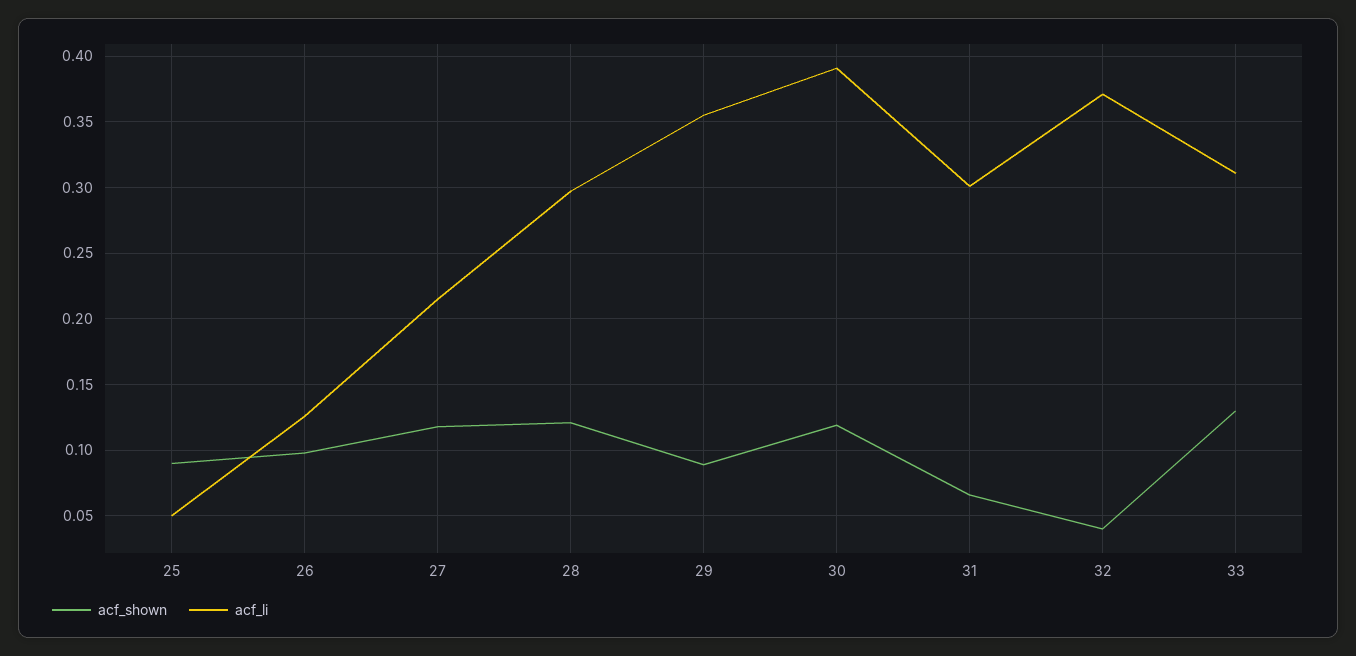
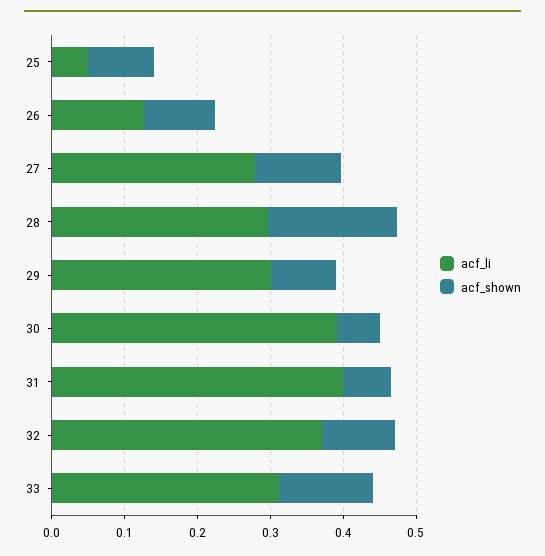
  {
    "acf_shown": {
      "25": 0.09,
      "26": 0.1,
      "27": 0.12,
-     "28": 0.12,
+     "28": 0.18,
      "29": 0.09,
-     "30": 0.12,
+     "30": 0.06,
      "31": 0.065,
-     "32": 0.04,
+     "32": 0.1,
      "33": 0.13
    },
    "acf_li": {
      "25": 0.05,
      "26": 0.125,
-     "27": 0.215,
+     "27": 0.28,
      "28": 0.295,
-     "29": 0.355,
+     "29": 0.3,
      "30": 0.39,
-     "31": 0.3,
+     "31": 0.4,
      "32": 0.37,
      "33": 0.31
    }
  }

